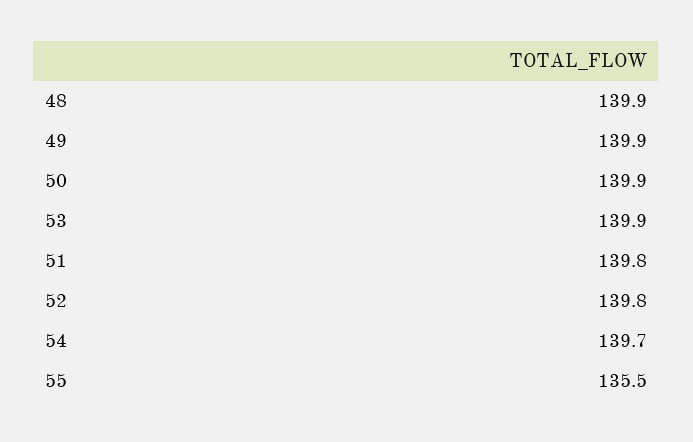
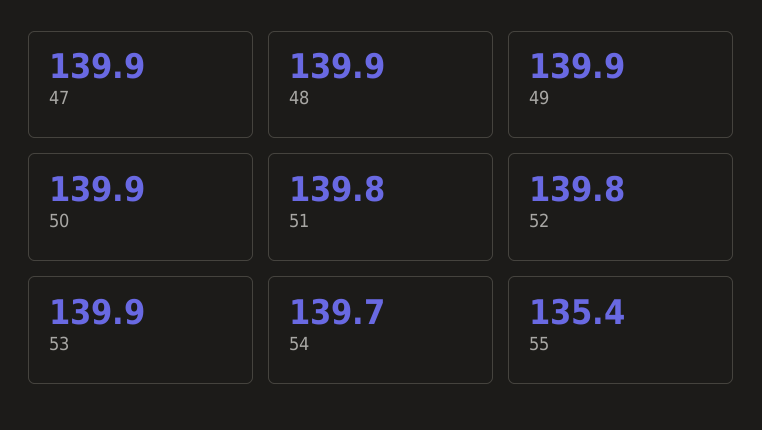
  {
    "48": 139.9,
    "49": 139.9,
    "50": 139.9,
    "53": 139.9,
    "51": 139.8,
    "52": 139.8,
    "54": 139.7,
-   "55": 135.5
+   "55": 135.4,
+   "47": 139.9
  }

